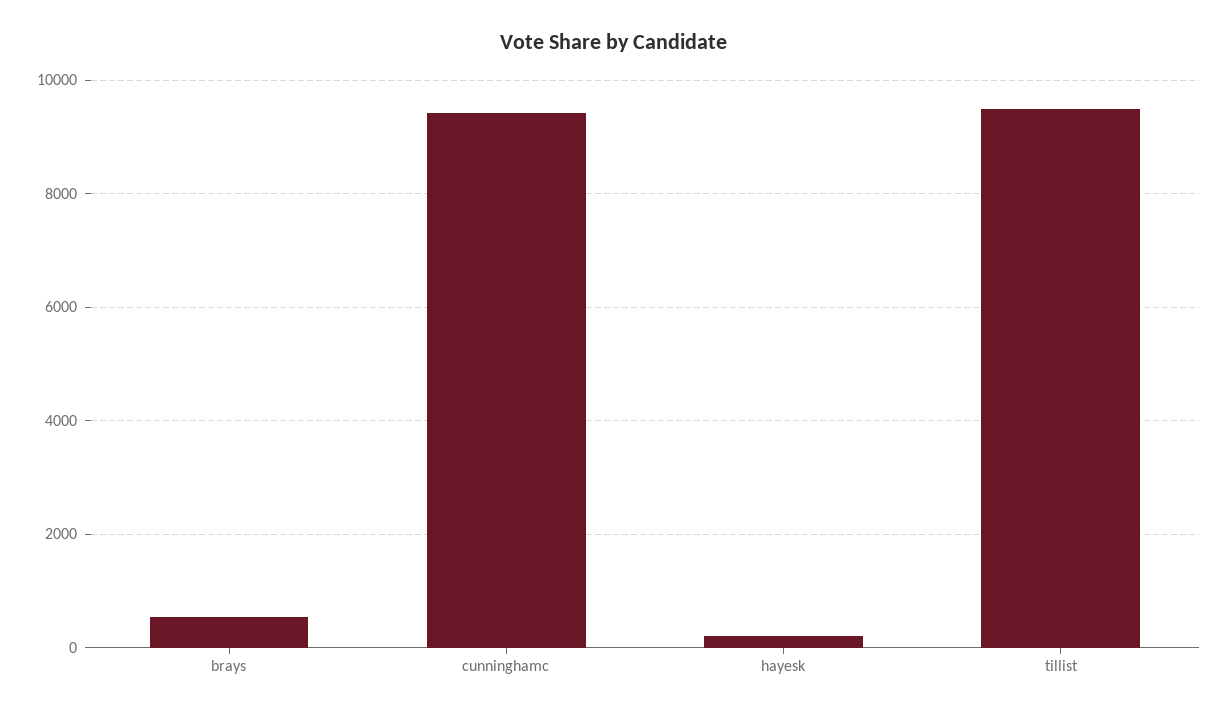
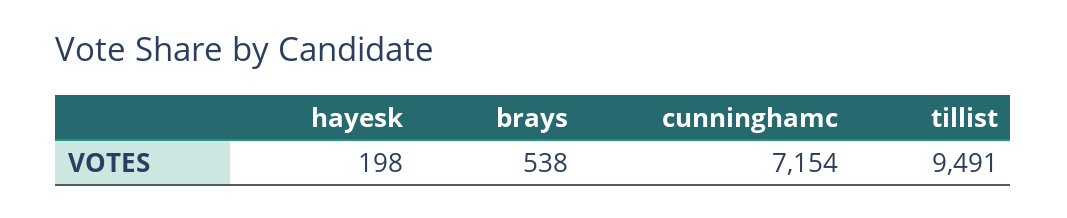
  {
    "brays": 538,
-   "cunninghamc": 9400,
+   "cunninghamc": 7154,
    "hayesk": 198,
    "tillist": 9491
  }

